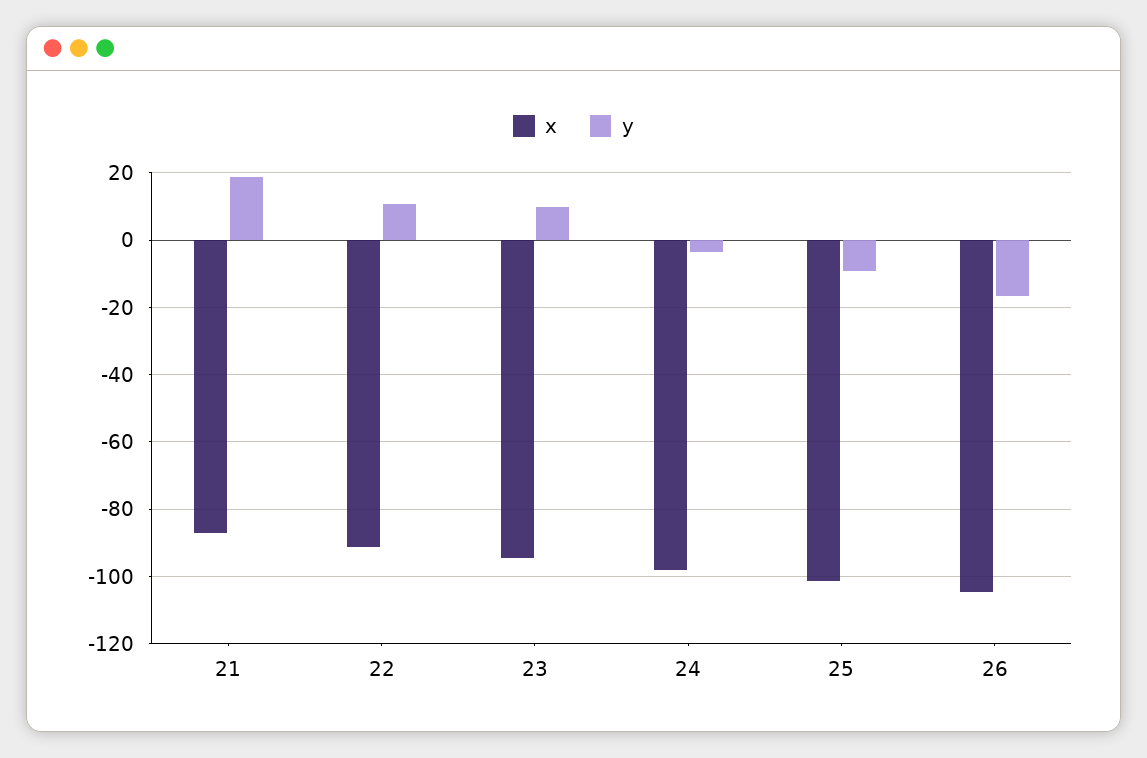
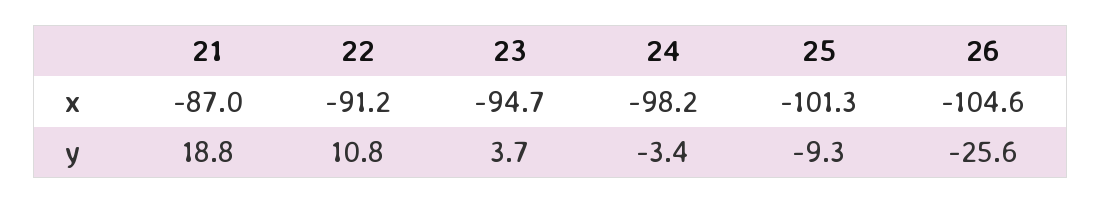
  {
    "x": {
      "21": -87,
      "22": -91.2,
      "23": -94.7,
      "24": -98.2,
      "25": -101.3,
      "26": -104.6
    },
    "y": {
      "21": 18.8,
      "22": 10.8,
-     "23": 10,
+     "23": 3.7,
      "24": -3.4,
      "25": -9.3,
-     "26": -16
+     "26": -25.6
    }
  }

